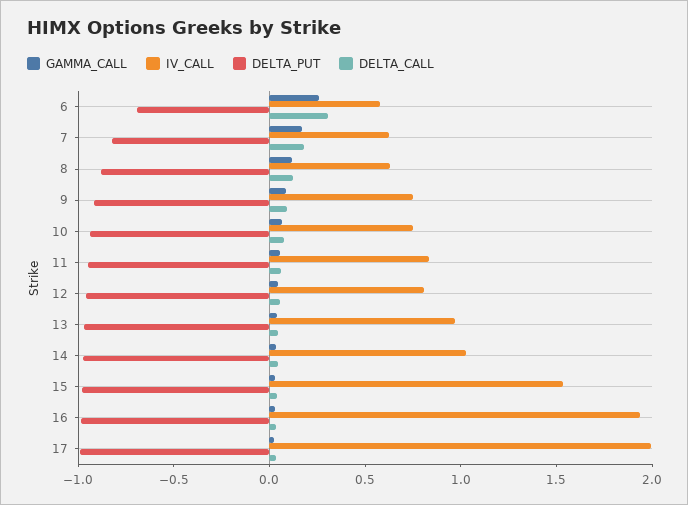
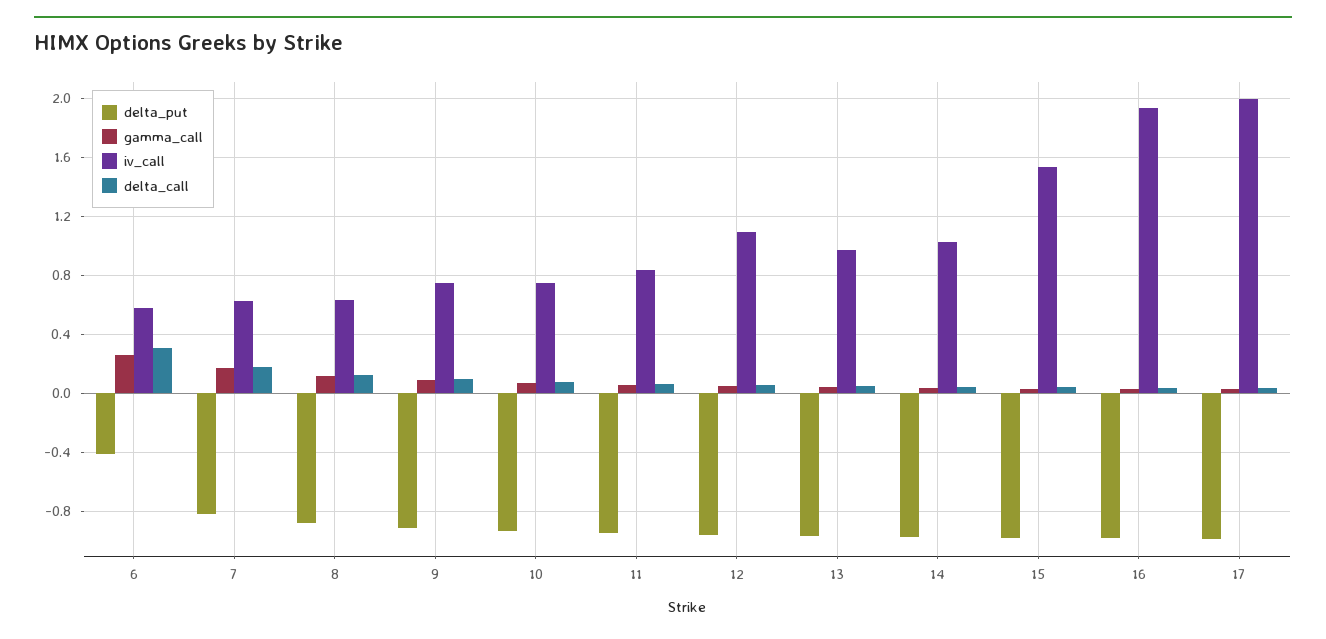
  {
    "GAMMA_CALL": {
      "6": 0.25,
      "7": 0.15,
      "8": 0.1,
      "9": 0.1,
      "10": 0.05,
      "11": 0.05,
      "12": 0.05,
      "13": 0.05,
      "14": 0.05,
      "15": 0.05,
      "16": 0.05,
      "17": 0.05
    },
    "IV_CALL": {
      "6": 0.6,
      "7": 0.65,
      "8": 0.65,
      "9": 0.75,
      "10": 0.75,
      "11": 0.85,
-     "12": 0.8,
+     "12": 1.1,
      "13": 0.95,
      "14": 1.05,
      "15": 1.55,
      "16": 1.95,
      "17": 2
    },
    "DELTA_PUT": {
-     "6": -0.7,
+     "6": -0.4,
      "7": -0.8,
      "8": -0.9,
      "9": -0.9,
      "10": -0.95,
      "11": -0.95,
      "12": -0.95,
      "13": -0.95,
      "14": -0.95,
      "15": -1,
      "16": -1,
      "17": -1
    },
    "DELTA_CALL": {
      "6": 0.3,
      "7": 0.2,
      "8": 0.1,
      "9": 0.1,
      "10": 0.05,
      "11": 0.05,
      "12": 0.05,
      "13": 0.05,
      "14": 0.05,
      "15": 0.05,
      "16": 0.05,
      "17": 0.05
    }
  }

